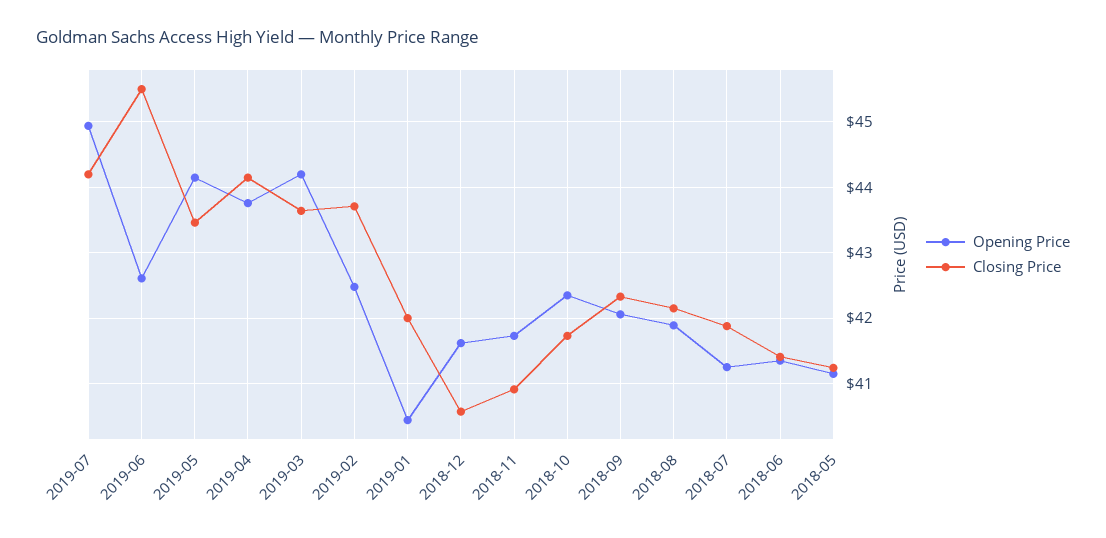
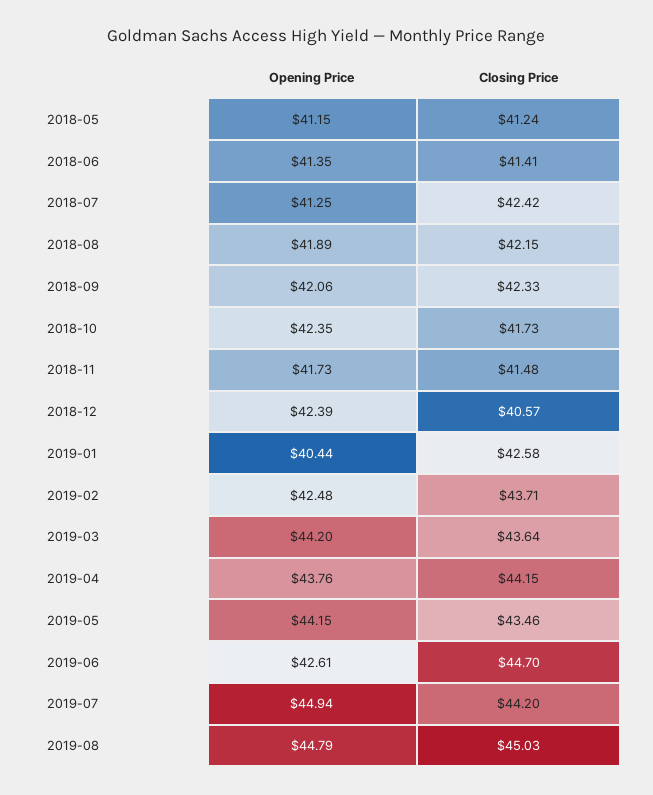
  {
    "Opening Price": {
      "2019-07": 44.94,
      "2019-06": 42.61,
      "2019-05": 44.15,
      "2019-04": 43.76,
      "2019-03": 44.2,
      "2019-02": 42.48,
      "2019-01": 40.44,
-     "2018-12": 41.6,
+     "2018-12": 42.39,
      "2018-11": 41.73,
      "2018-10": 42.35,
      "2018-09": 42.06,
      "2018-08": 41.89,
      "2018-07": 41.25,
      "2018-06": 41.35,
-     "2018-05": 41.15
+     "2018-05": 41.15,
+     "2019-08": 44.79
    },
    "Closing Price": {
      "2019-07": 44.2,
-     "2019-06": 45.5,
+     "2019-06": 44.7,
      "2019-05": 43.46,
      "2019-04": 44.15,
      "2019-03": 43.64,
      "2019-02": 43.71,
-     "2019-01": 42,
+     "2019-01": 42.58,
      "2018-12": 40.57,
-     "2018-11": 40.9,
+     "2018-11": 41.48,
      "2018-10": 41.73,
      "2018-09": 42.33,
      "2018-08": 42.15,
-     "2018-07": 41.9,
+     "2018-07": 42.42,
      "2018-06": 41.41,
-     "2018-05": 41.24
+     "2018-05": 41.24,
+     "2019-08": 45.03
    }
  }

